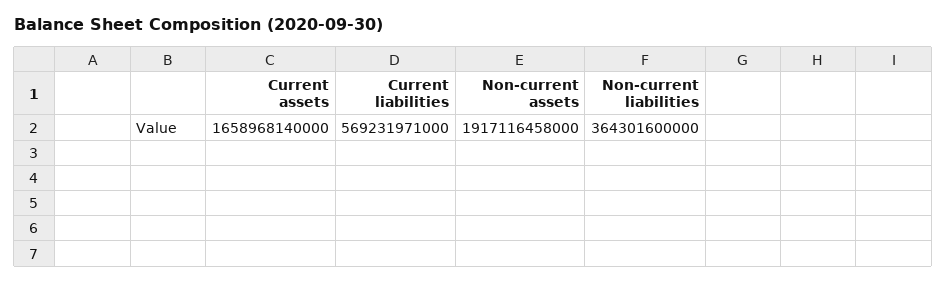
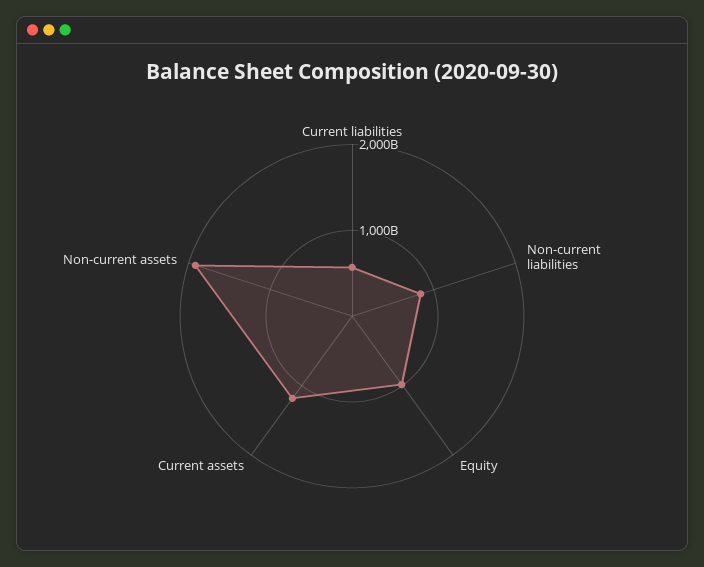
  {
-   "Current assets": 1658968140000,
+   "Current assets": 1200000000000,
    "Current liabilities": 569231971000,
    "Non-current assets": 1917116458000,
-   "Non-current liabilities": 364301600000
+   "Non-current liabilities": 800000000000,
+   "Equity": 1000000000000
  }

